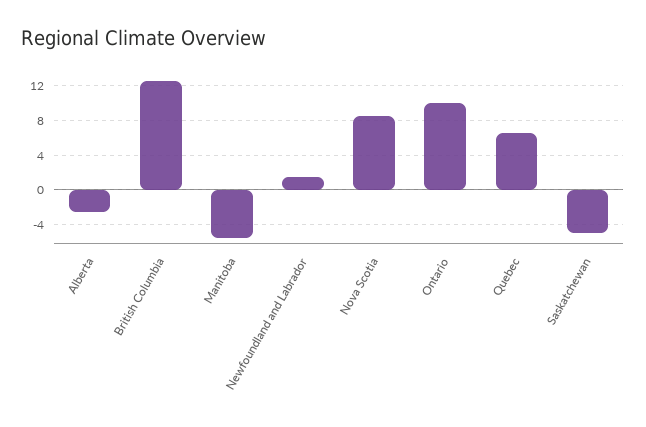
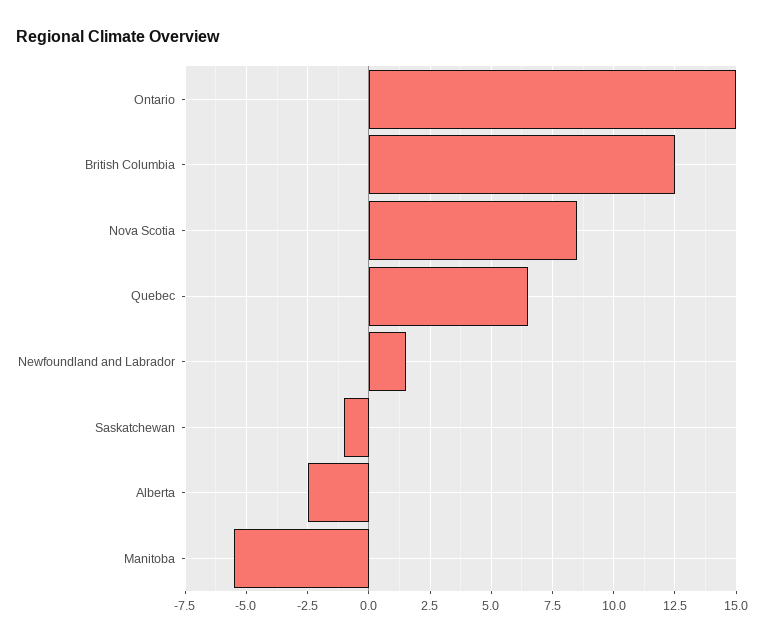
  {
    "Alberta": -2.5,
    "British Columbia": 12.5,
    "Manitoba": -5.5,
    "Newfoundland and Labrador": 1.5,
    "Nova Scotia": 8.5,
-   "Ontario": 10,
+   "Ontario": 15,
    "Quebec": 6.5,
-   "Saskatchewan": -5
+   "Saskatchewan": -1
  }

